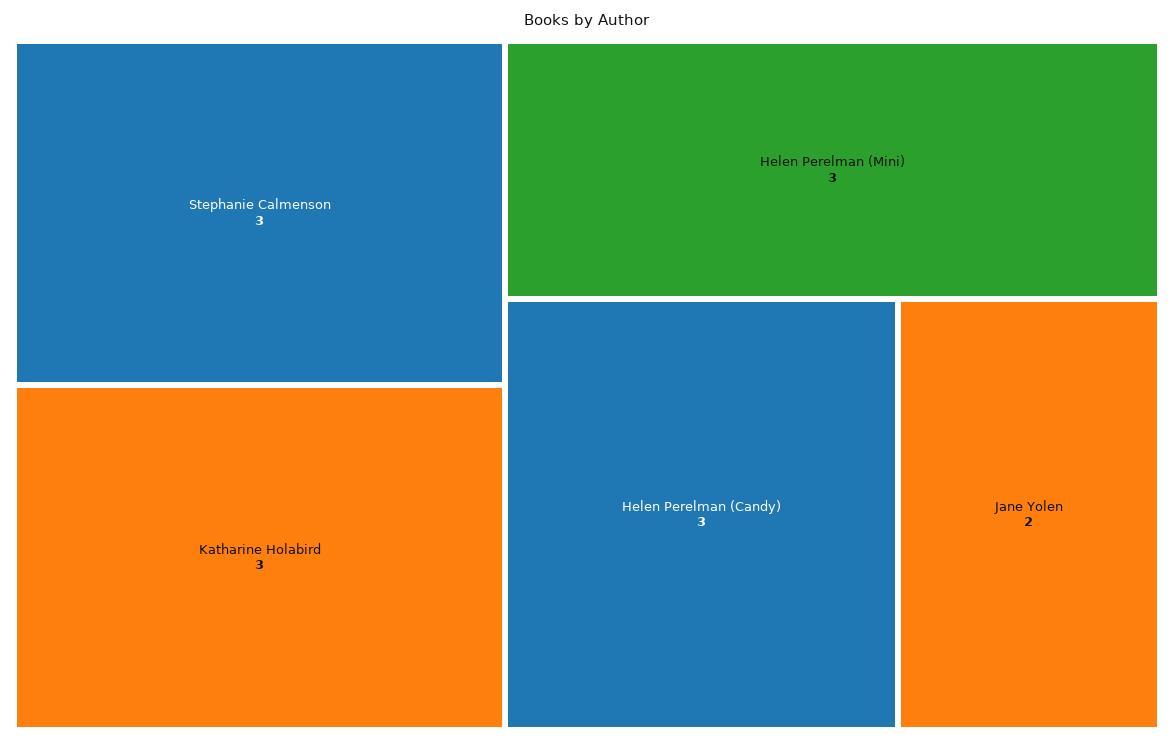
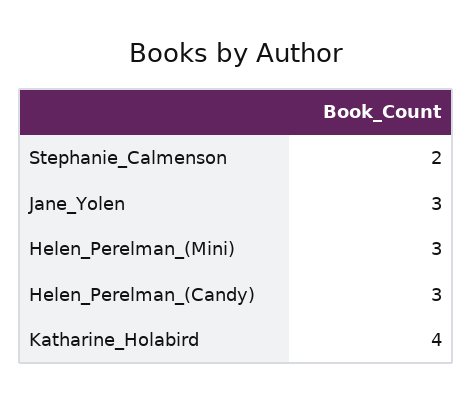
  {
-   "Stephanie Calmenson": 3,
+   "Stephanie Calmenson": 2,
-   "Katharine Holabird": 3,
+   "Katharine Holabird": 4,
    "Helen Perelman (Mini)": 3,
    "Helen Perelman (Candy)": 3,
-   "Jane Yolen": 2
+   "Jane Yolen": 3
  }

